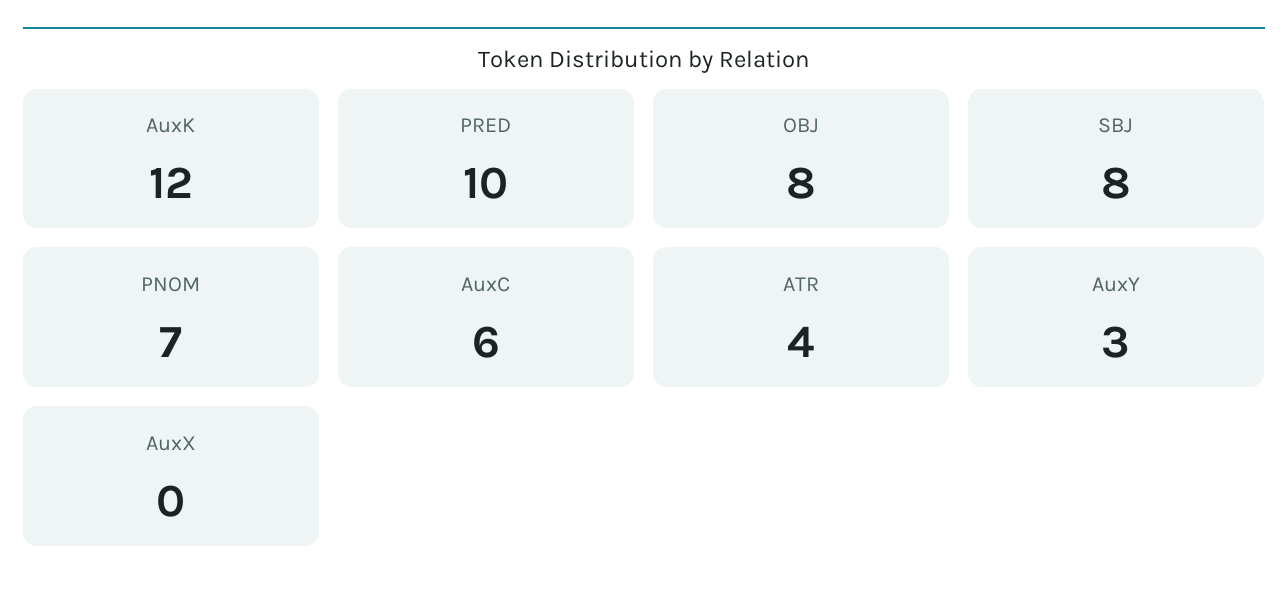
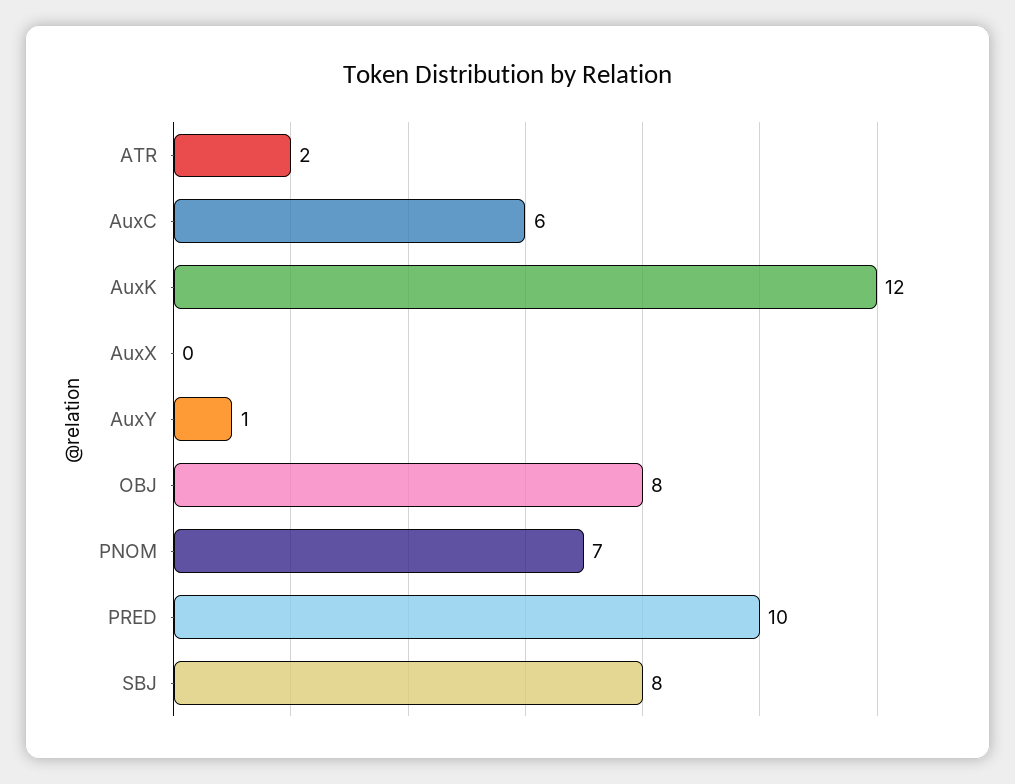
  {
    "AuxK": 12,
    "PRED": 10,
    "OBJ": 8,
    "SBJ": 8,
    "PNOM": 7,
    "AuxC": 6,
-   "ATR": 4,
+   "ATR": 2,
-   "AuxY": 3,
+   "AuxY": 1,
    "AuxX": 0
  }

